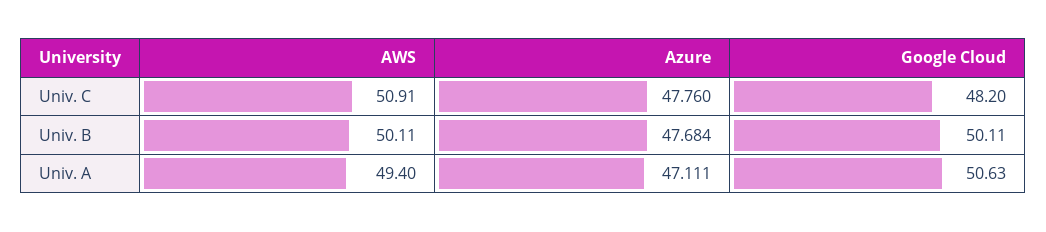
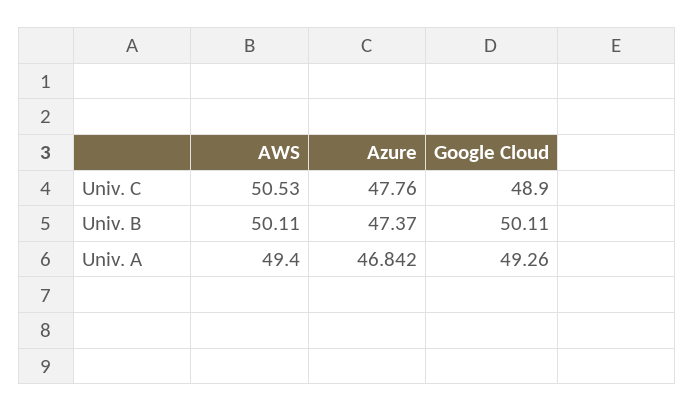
  {
    "AWS": {
-     "Univ. C": 50.91,
+     "Univ. C": 50.53,
      "Univ. B": 50.11,
      "Univ. A": 49.4
    },
    "Azure": {
      "Univ. C": 47.76,
-     "Univ. B": 47.684,
+     "Univ. B": 47.37,
-     "Univ. A": 47.111
+     "Univ. A": 46.842
    },
    "Google Cloud": {
-     "Univ. C": 48.2,
+     "Univ. C": 48.9,
      "Univ. B": 50.11,
-     "Univ. A": 50.63
+     "Univ. A": 49.26
    }
  }

